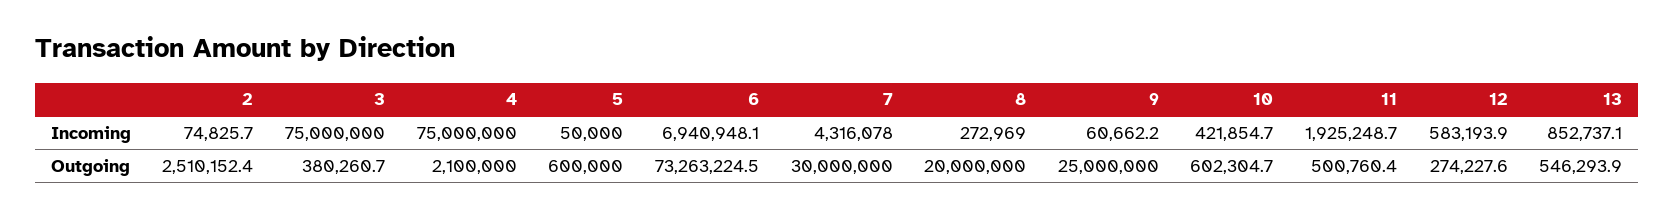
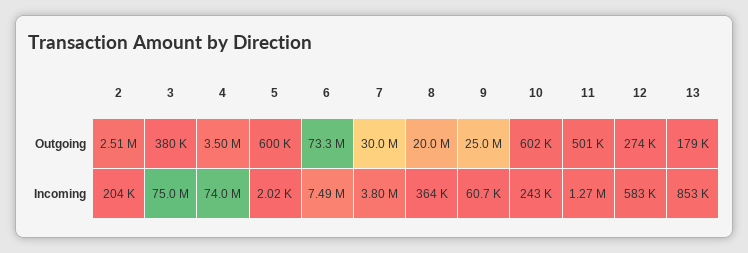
  {
    "2": {
-     "Incoming": 74825.7,
+     "Incoming": 204000,
      "Outgoing": 2510152.4
    },
    "3": {
      "Incoming": 75000000,
      "Outgoing": 380260.7
    },
    "4": {
-     "Incoming": 75000000,
+     "Incoming": 74000000,
-     "Outgoing": 2100000
+     "Outgoing": 3500000
    },
    "5": {
-     "Incoming": 50000,
+     "Incoming": 2020,
      "Outgoing": 600000
    },
    "6": {
-     "Incoming": 6940948.1,
+     "Incoming": 7490000,
      "Outgoing": 73263224.5
    },
    "7": {
-     "Incoming": 4316078,
+     "Incoming": 3800000,
      "Outgoing": 30000000
    },
    "8": {
-     "Incoming": 272969,
+     "Incoming": 364000,
      "Outgoing": 20000000
    },
    "9": {
      "Incoming": 60662.2,
      "Outgoing": 25000000
    },
    "10": {
-     "Incoming": 421854.7,
+     "Incoming": 243000,
      "Outgoing": 602304.7
    },
    "11": {
-     "Incoming": 1925248.7,
+     "Incoming": 1270000,
      "Outgoing": 500760.4
    },
    "12": {
      "Incoming": 583193.9,
      "Outgoing": 274227.6
    },
    "13": {
      "Incoming": 852737.1,
-     "Outgoing": 546293.9
+     "Outgoing": 179000
    }
  }

